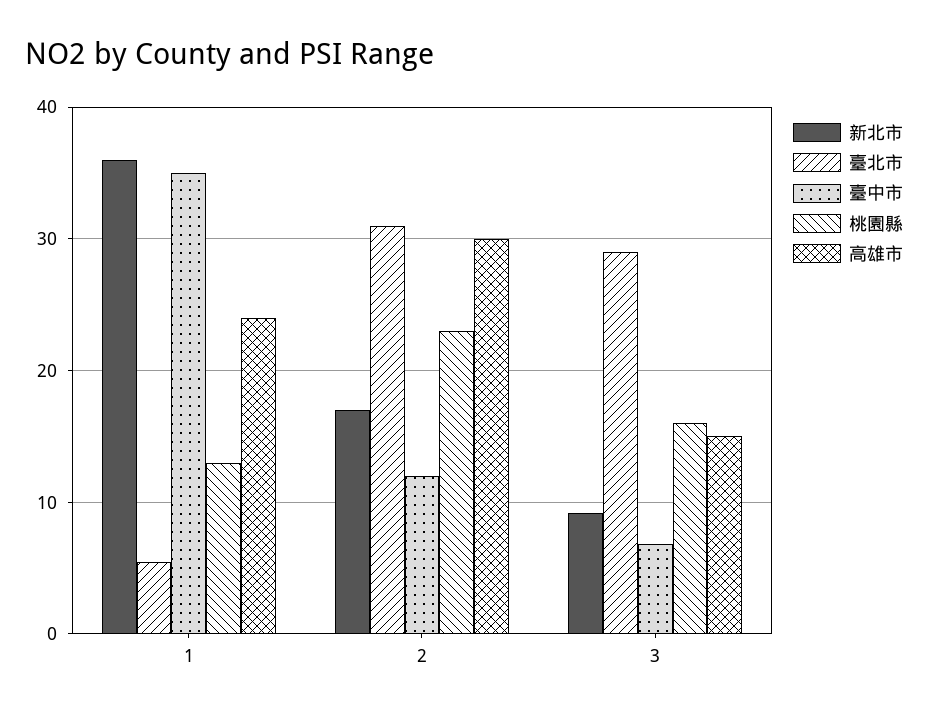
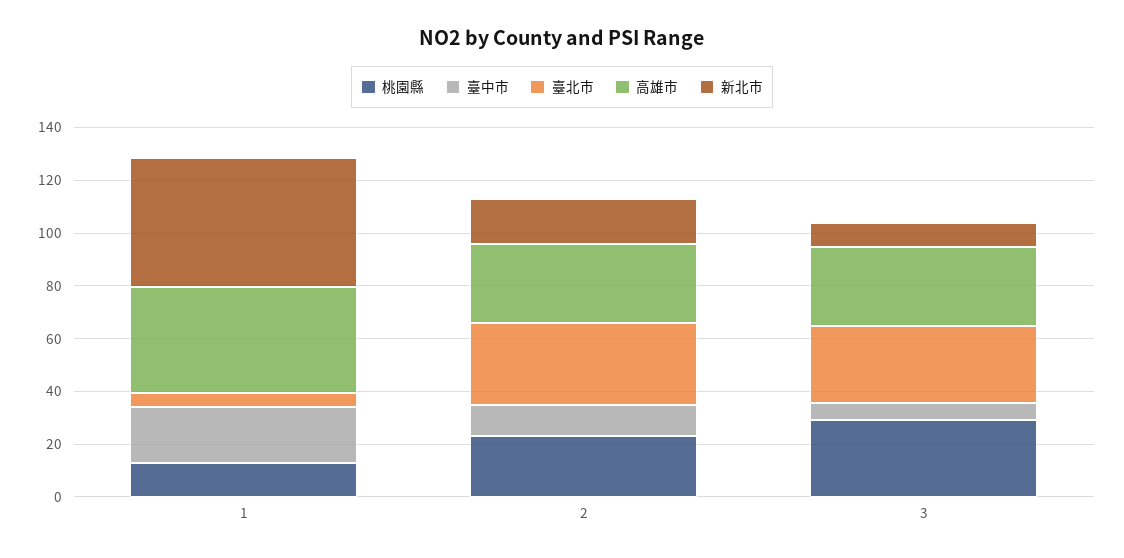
  {
    "新北市": {
-     "1": 36,
+     "1": 50,
      "2": 17,
      "3": 9
    },
    "臺北市": {
      "1": 6,
      "2": 31,
      "3": 29
    },
    "臺中市": {
-     "1": 35,
+     "1": 20,
      "2": 12,
      "3": 7
    },
    "桃園縣": {
      "1": 13,
      "2": 23,
-     "3": 16
+     "3": 30
    },
    "高雄市": {
-     "1": 24,
+     "1": 40,
      "2": 30,
-     "3": 15
+     "3": 30
    }
  }

